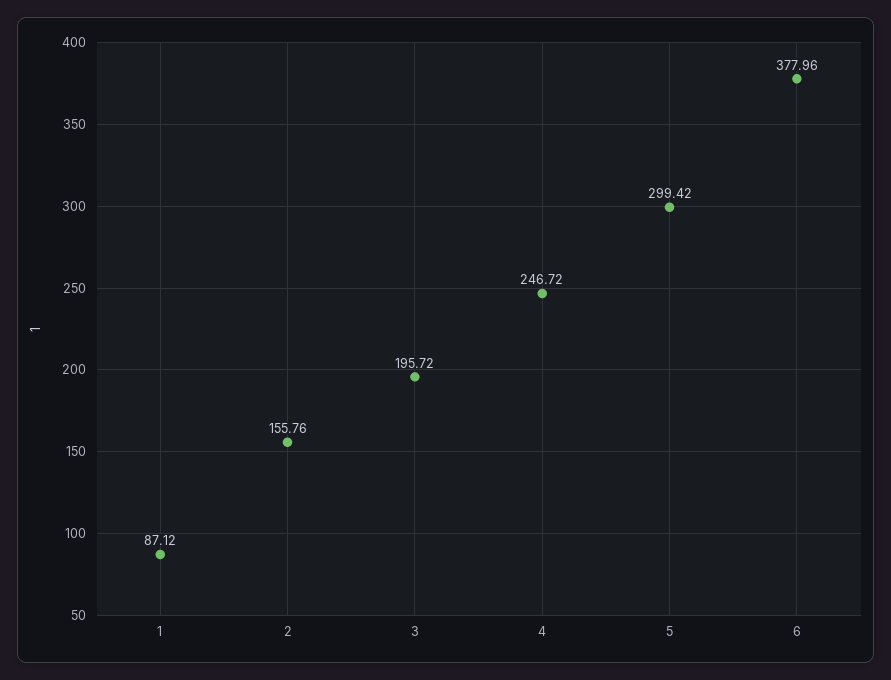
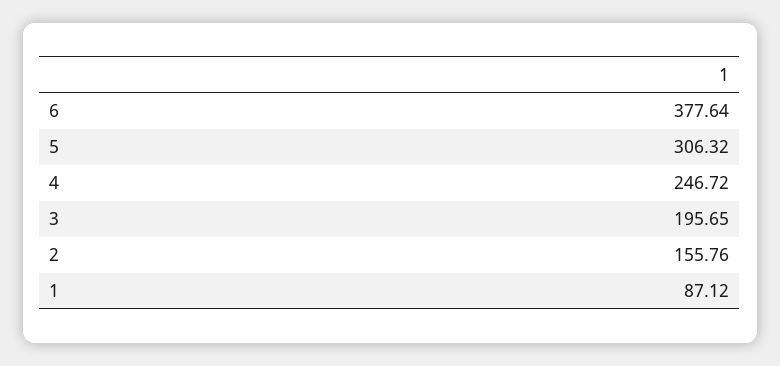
  {
    "1": 87.12,
    "2": 155.76,
-   "3": 195.72,
+   "3": 195.65,
    "4": 246.72,
-   "5": 299.42,
+   "5": 306.32,
-   "6": 377.96
+   "6": 377.64
  }

